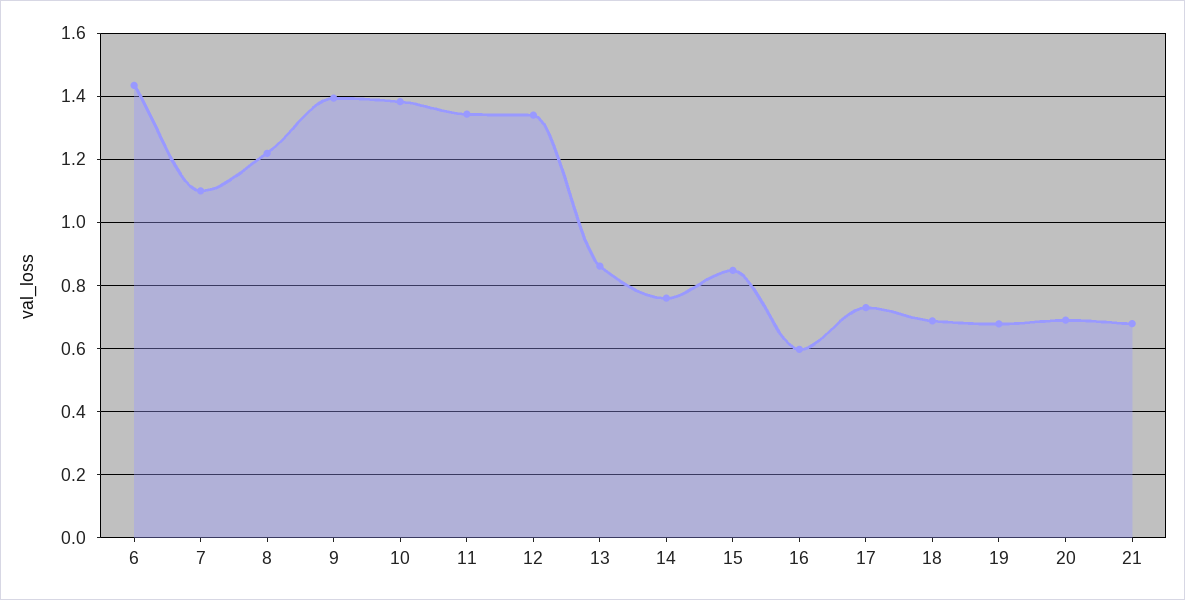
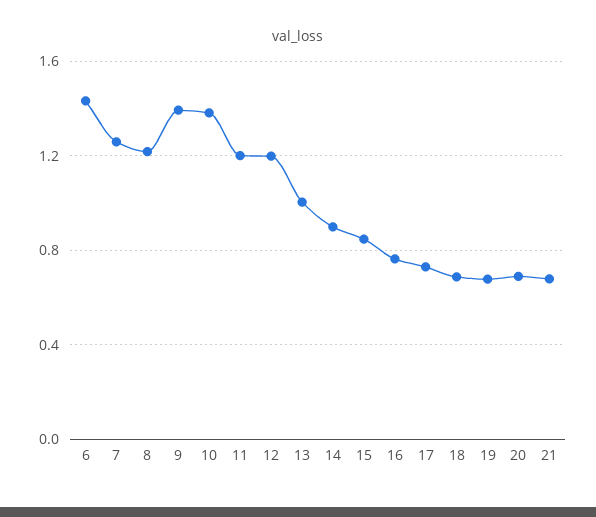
  {
    "6": 1.44,
-   "7": 1.1,
+   "7": 1.25,
    "8": 1.22,
    "9": 1.4,
    "10": 1.38,
-   "11": 1.34,
+   "11": 1.2,
-   "12": 1.34,
+   "12": 1.2,
-   "13": 0.86,
+   "13": 1,
-   "14": 0.76,
+   "14": 0.9,
    "15": 0.84,
-   "16": 0.6,
+   "16": 0.75,
    "17": 0.74,
    "18": 0.68,
    "19": 0.68,
    "20": 0.7,
    "21": 0.68
  }

